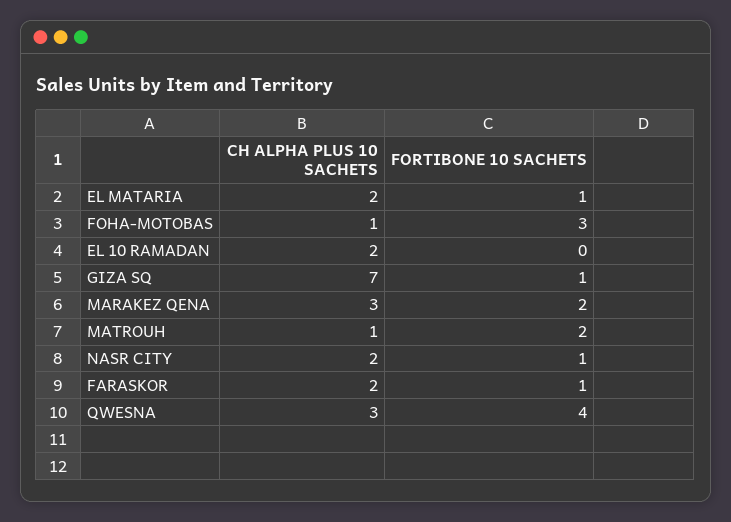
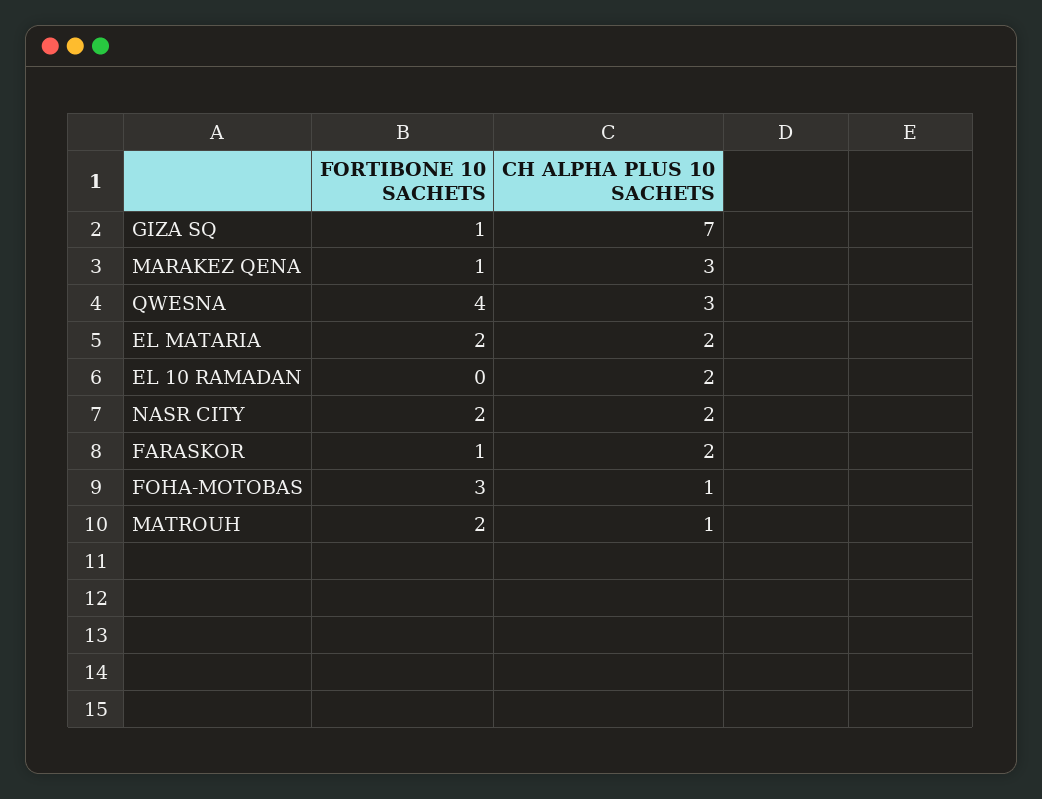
  {
    "CH ALPHA PLUS 10 SACHETS": {
      "EL MATARIA": 2,
      "FOHA-MOTOBAS": 1,
      "EL 10 RAMADAN": 2,
      "GIZA SQ": 7,
      "MARAKEZ QENA": 3,
      "MATROUH": 1,
      "NASR CITY": 2,
      "FARASKOR": 2,
      "QWESNA": 3
    },
    "FORTIBONE 10 SACHETS": {
-     "EL MATARIA": 1,
+     "EL MATARIA": 2,
      "FOHA-MOTOBAS": 3,
      "EL 10 RAMADAN": 0,
      "GIZA SQ": 1,
-     "MARAKEZ QENA": 2,
+     "MARAKEZ QENA": 1,
      "MATROUH": 2,
-     "NASR CITY": 1,
+     "NASR CITY": 2,
      "FARASKOR": 1,
      "QWESNA": 4
    }
  }

